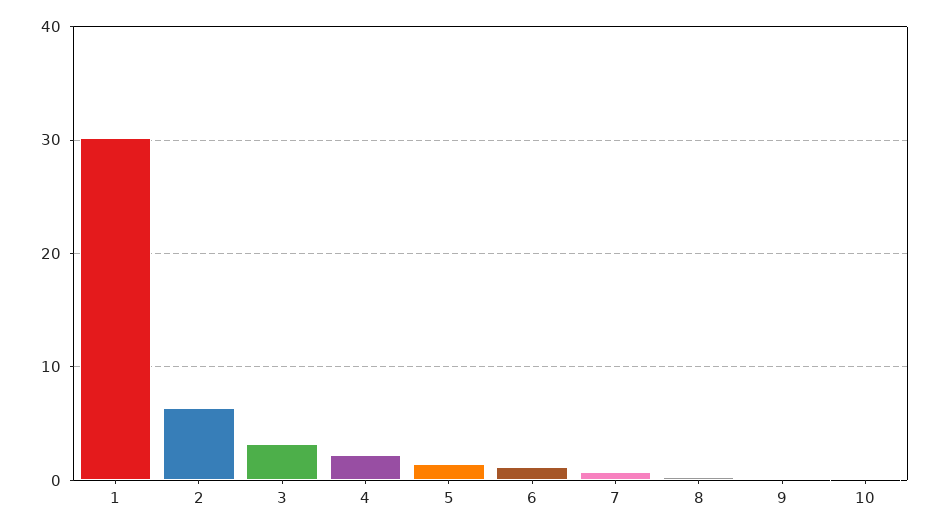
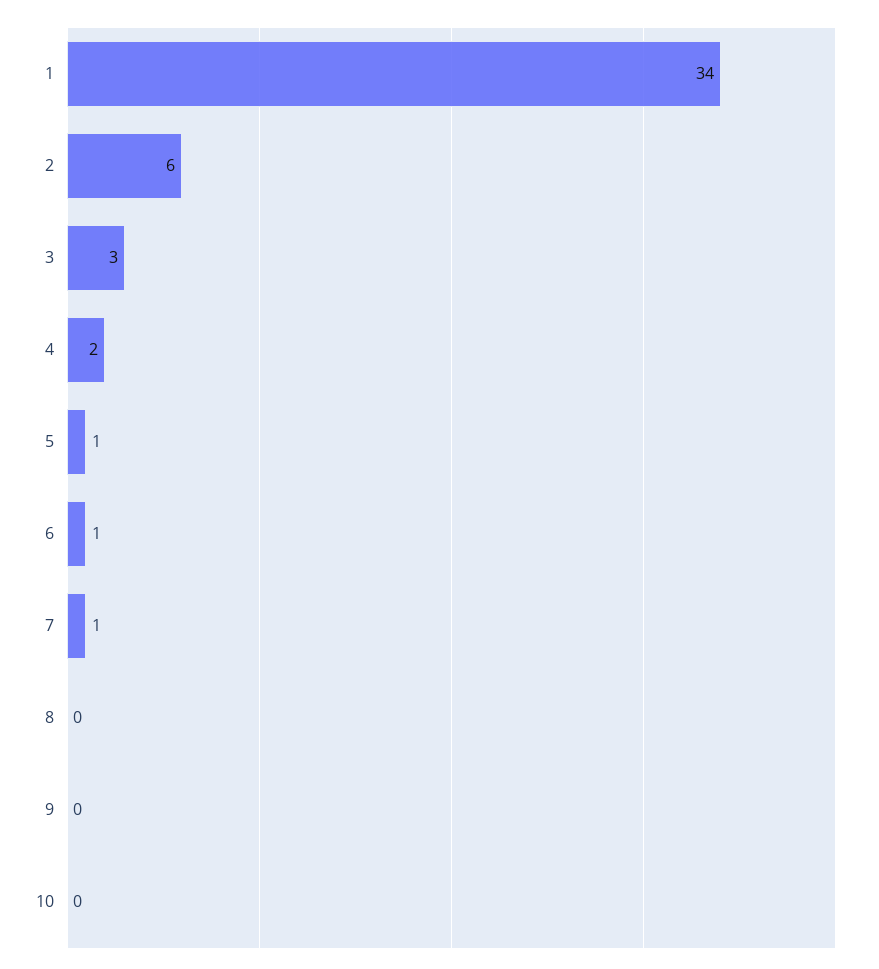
  {
-   "1": 30,
+   "1": 34,
    "2": 6,
    "3": 3,
    "4": 2,
    "5": 1,
    "6": 1,
    "7": 1,
    "8": 0,
    "9": 0,
    "10": 0
  }

